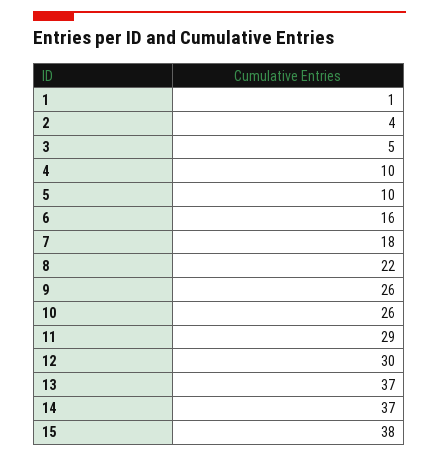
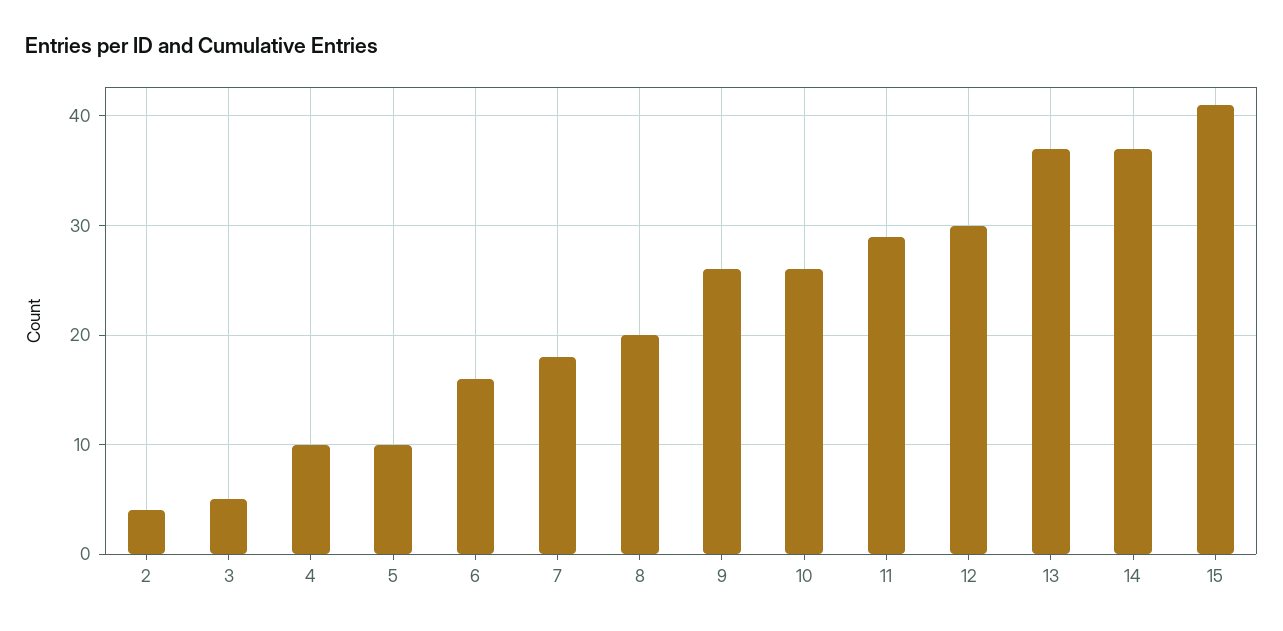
  {
-   "1": 1,
    "2": 4,
    "3": 5,
    "4": 10,
    "5": 10,
    "6": 16,
    "7": 18,
-   "8": 22,
+   "8": 20,
    "9": 26,
    "10": 26,
    "11": 29,
    "12": 30,
    "13": 37,
    "14": 37,
-   "15": 38
+   "15": 41
  }

